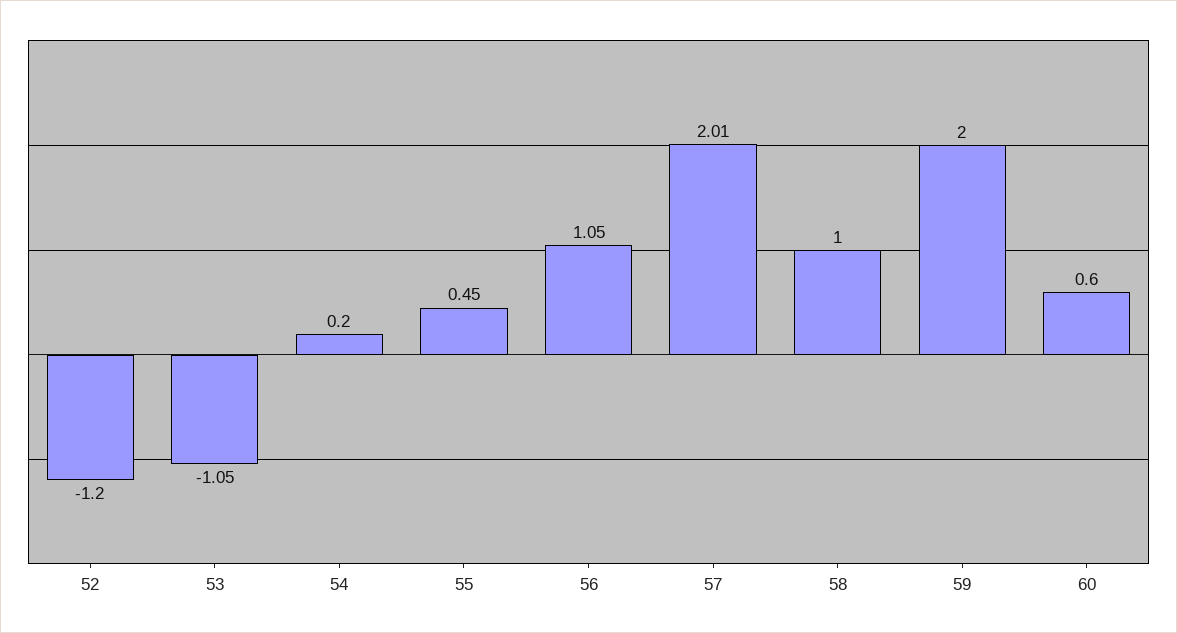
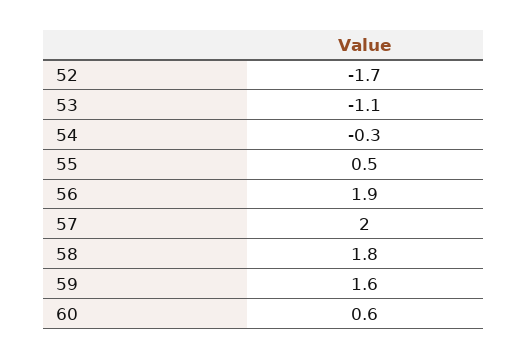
  {
-   "52": -1.2,
+   "52": -1.7,
    "53": -1.05,
-   "54": 0.2,
+   "54": -0.3,
    "55": 0.45,
-   "56": 1.05,
+   "56": 1.9,
    "57": 2.01,
-   "58": 1,
+   "58": 1.8,
-   "59": 2,
+   "59": 1.6,
    "60": 0.6
  }

